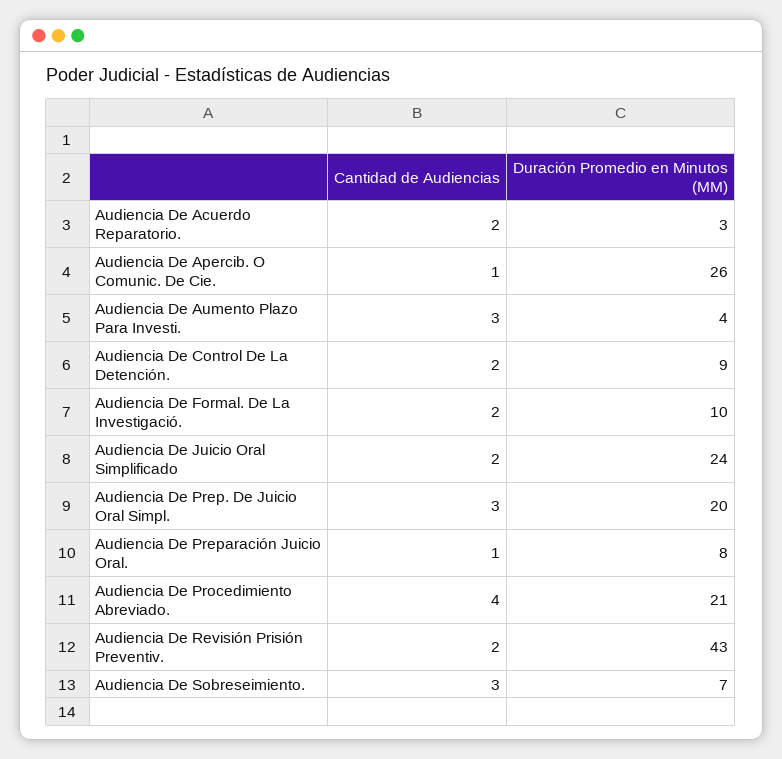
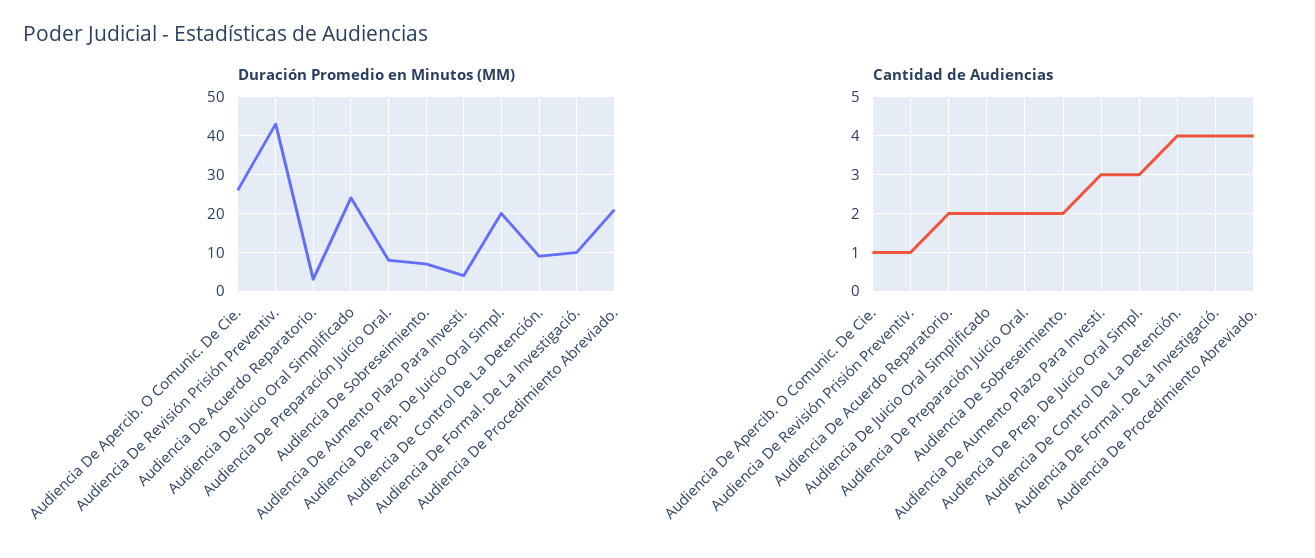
  {
    "Cantidad de Audiencias": {
      "Audiencia De Acuerdo Reparatorio.": 2,
      "Audiencia De Apercib. O Comunic. De Cie.": 1,
      "Audiencia De Aumento Plazo Para Investi.": 3,
-     "Audiencia De Control De La Detención.": 2,
+     "Audiencia De Control De La Detención.": 4,
-     "Audiencia De Formal. De La Investigació.": 2,
+     "Audiencia De Formal. De La Investigació.": 4,
      "Audiencia De Juicio Oral Simplificado": 2,
      "Audiencia De Prep. De Juicio Oral Simpl.": 3,
-     "Audiencia De Preparación Juicio Oral.": 1,
+     "Audiencia De Preparación Juicio Oral.": 2,
      "Audiencia De Procedimiento Abreviado.": 4,
-     "Audiencia De Revisión Prisión Preventiv.": 2,
+     "Audiencia De Revisión Prisión Preventiv.": 1,
-     "Audiencia De Sobreseimiento.": 3
+     "Audiencia De Sobreseimiento.": 2
    },
    "Duración Promedio en Minutos (MM)": {
      "Audiencia De Acuerdo Reparatorio.": 3,
      "Audiencia De Apercib. O Comunic. De Cie.": 26,
      "Audiencia De Aumento Plazo Para Investi.": 4,
      "Audiencia De Control De La Detención.": 9,
      "Audiencia De Formal. De La Investigació.": 10,
      "Audiencia De Juicio Oral Simplificado": 24,
      "Audiencia De Prep. De Juicio Oral Simpl.": 20,
      "Audiencia De Preparación Juicio Oral.": 8,
      "Audiencia De Procedimiento Abreviado.": 21,
      "Audiencia De Revisión Prisión Preventiv.": 43,
      "Audiencia De Sobreseimiento.": 7
    }
  }

